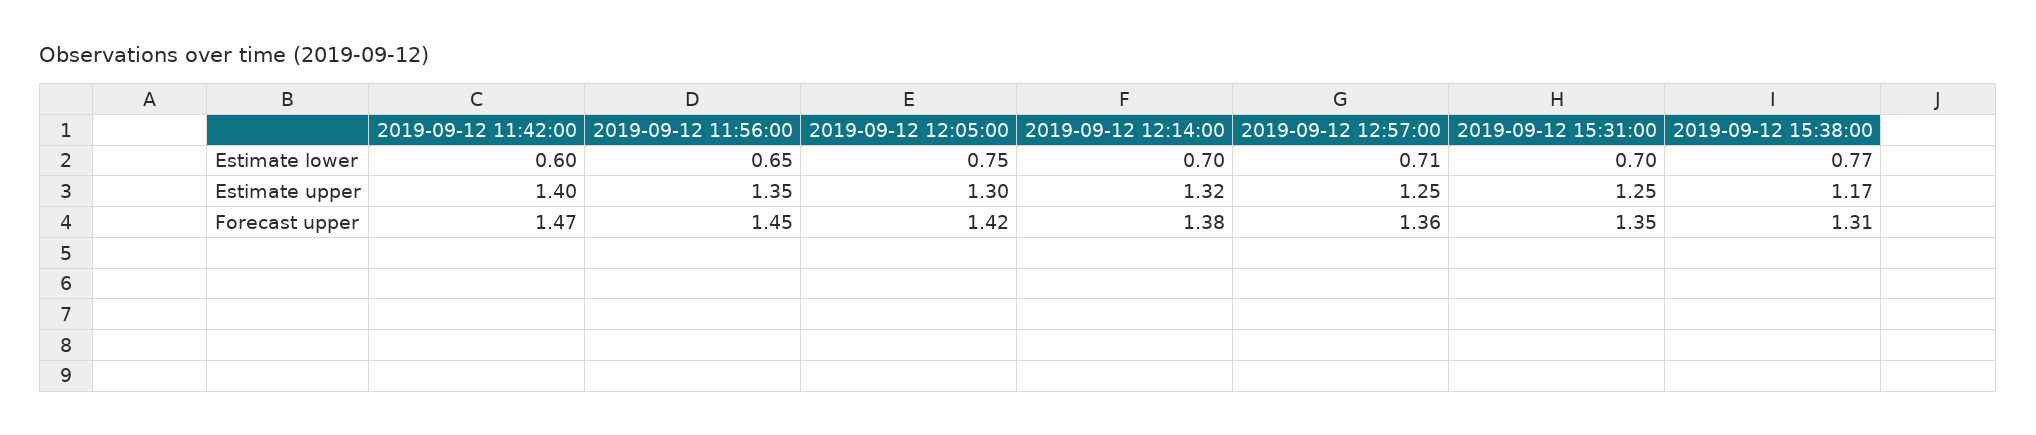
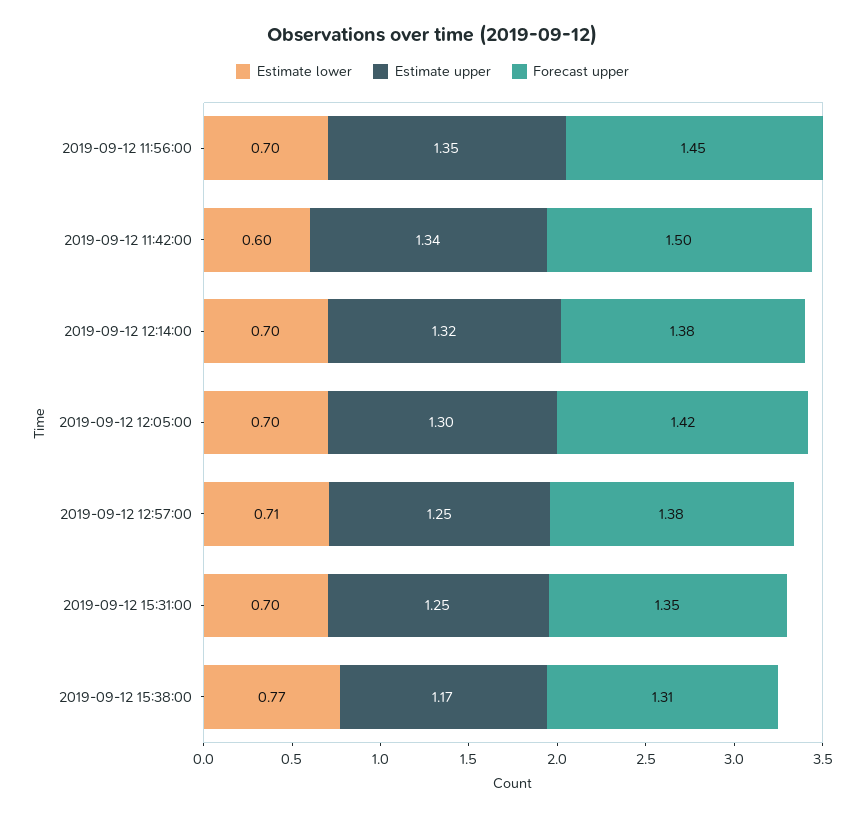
  {
    "Estimate lower": {
      "2019-09-12 11:42:00": 0.6,
-     "2019-09-12 11:56:00": 0.65,
+     "2019-09-12 11:56:00": 0.7,
-     "2019-09-12 12:05:00": 0.75,
+     "2019-09-12 12:05:00": 0.7,
      "2019-09-12 12:14:00": 0.7,
      "2019-09-12 12:57:00": 0.71,
      "2019-09-12 15:31:00": 0.7,
      "2019-09-12 15:38:00": 0.77
    },
    "Estimate upper": {
-     "2019-09-12 11:42:00": 1.4,
+     "2019-09-12 11:42:00": 1.34,
      "2019-09-12 11:56:00": 1.35,
      "2019-09-12 12:05:00": 1.3,
      "2019-09-12 12:14:00": 1.32,
      "2019-09-12 12:57:00": 1.25,
      "2019-09-12 15:31:00": 1.25,
      "2019-09-12 15:38:00": 1.17
    },
    "Forecast upper": {
-     "2019-09-12 11:42:00": 1.47,
+     "2019-09-12 11:42:00": 1.5,
      "2019-09-12 11:56:00": 1.45,
      "2019-09-12 12:05:00": 1.42,
      "2019-09-12 12:14:00": 1.38,
-     "2019-09-12 12:57:00": 1.36,
+     "2019-09-12 12:57:00": 1.38,
      "2019-09-12 15:31:00": 1.35,
      "2019-09-12 15:38:00": 1.31
    }
  }

